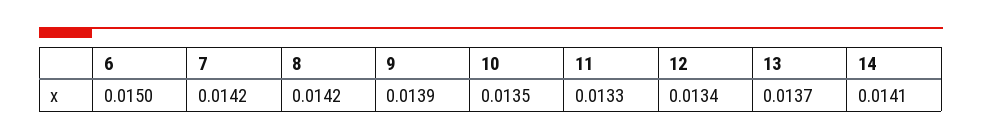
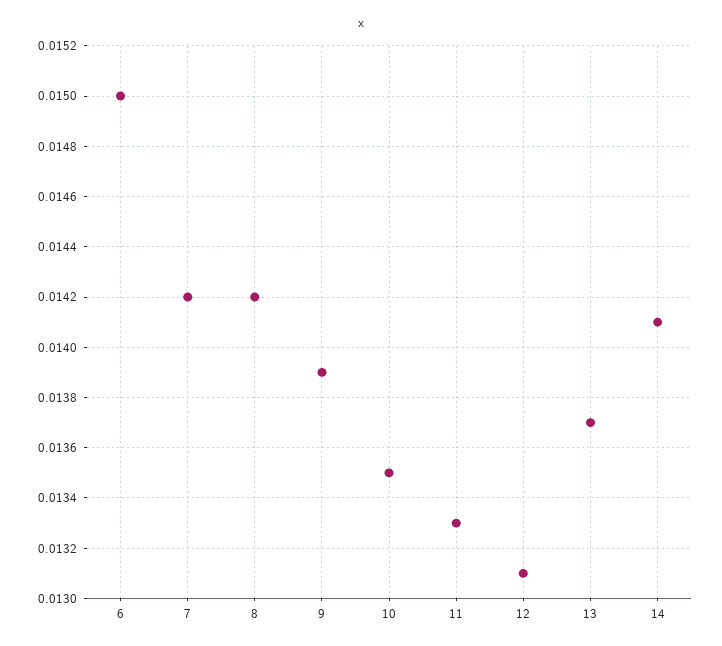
  {
    "6": 0.015,
    "7": 0.0142,
    "8": 0.0142,
    "9": 0.0139,
    "10": 0.0135,
    "11": 0.0133,
-   "12": 0.0134,
+   "12": 0.0131,
    "13": 0.0137,
    "14": 0.0141
  }

